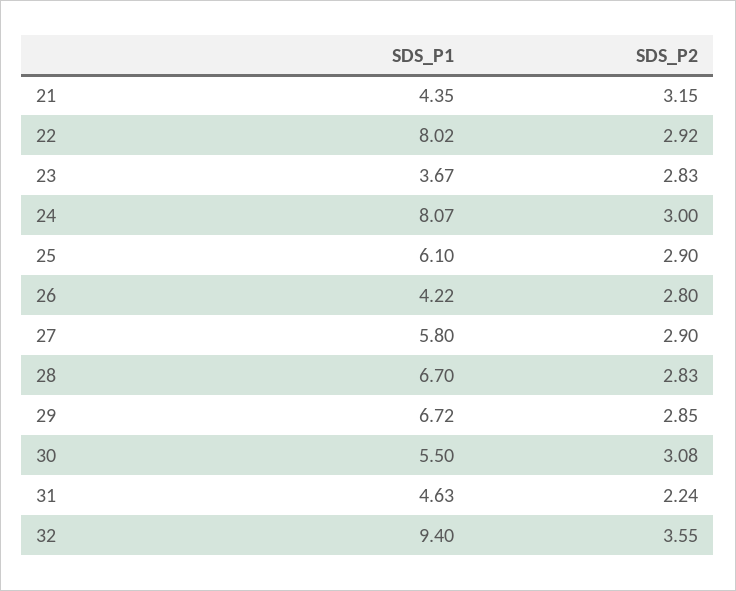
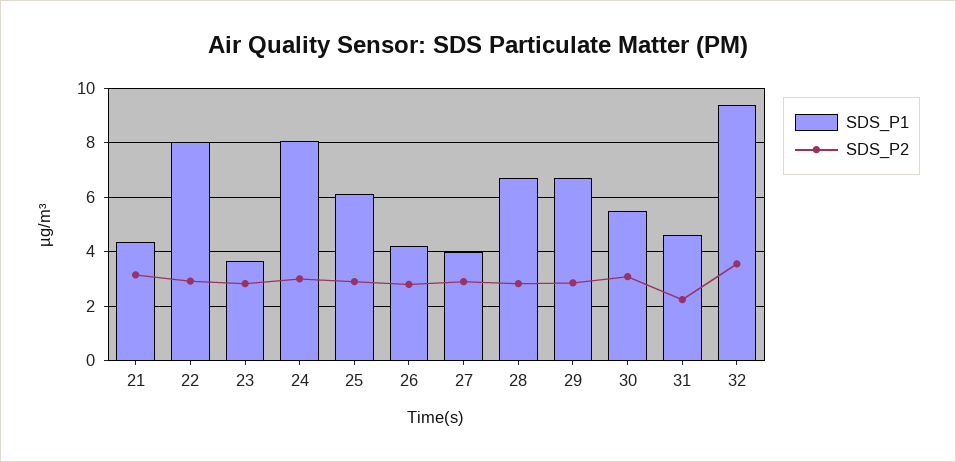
  {
    "SDS_P1": {
      "21": 4.35,
      "22": 8.02,
      "23": 3.67,
      "24": 8.07,
      "25": 6.1,
      "26": 4.22,
-     "27": 5.8,
+     "27": 4,
      "28": 6.7,
      "29": 6.72,
      "30": 5.5,
      "31": 4.63,
      "32": 9.4
    },
    "SDS_P2": {
      "21": 3.15,
      "22": 2.92,
      "23": 2.83,
      "24": 3,
      "25": 2.9,
      "26": 2.8,
      "27": 2.9,
      "28": 2.83,
      "29": 2.85,
      "30": 3.08,
      "31": 2.24,
      "32": 3.55
    }
  }

